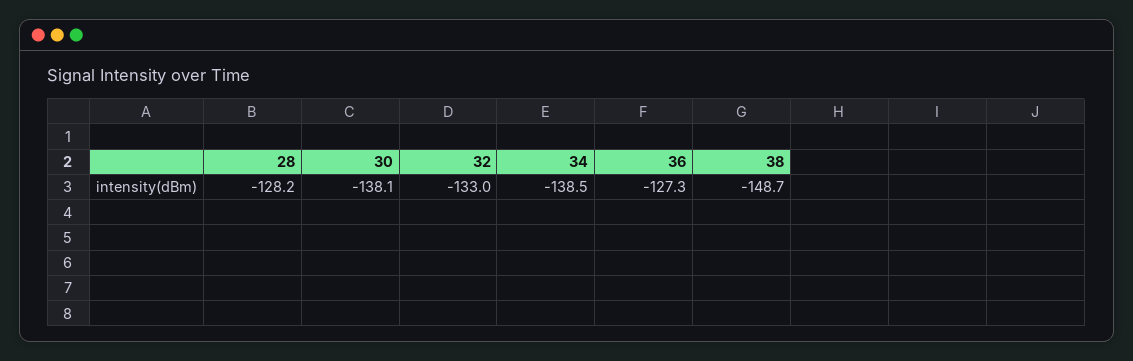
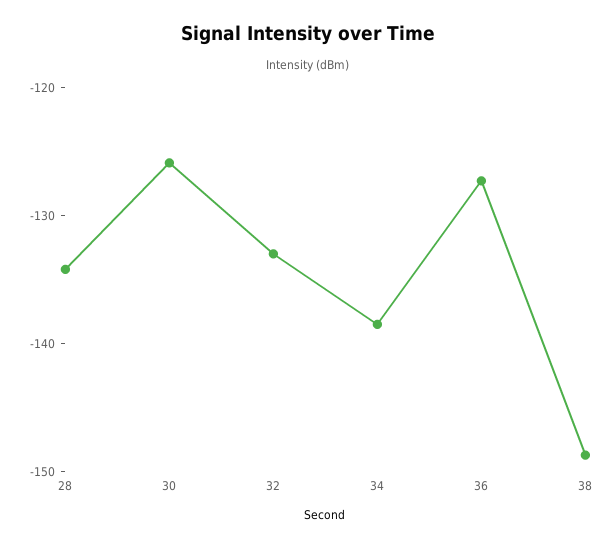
  {
-   "28": -128.2,
+   "28": -134,
-   "30": -138.1,
+   "30": -126,
    "32": -133,
    "34": -138.5,
    "36": -127.3,
    "38": -148.7
  }

